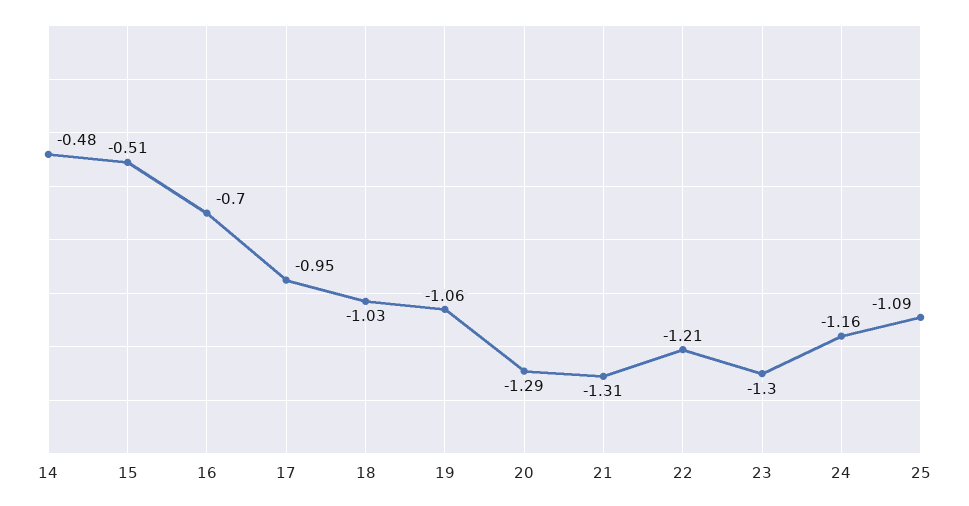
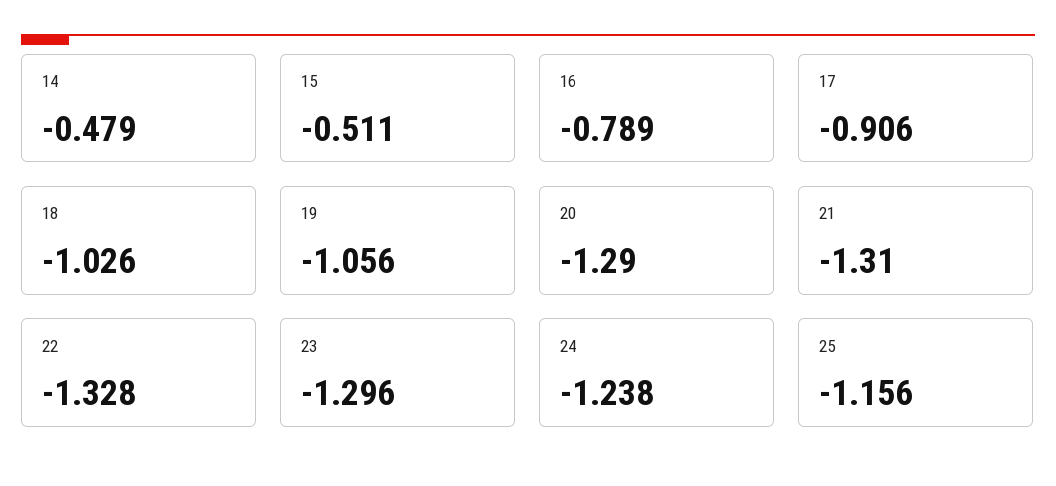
  {
    "14": -0.479,
    "15": -0.511,
-   "16": -0.7,
+   "16": -0.789,
-   "17": -0.95,
+   "17": -0.906,
    "18": -1.026,
    "19": -1.056,
    "20": -1.29,
    "21": -1.31,
-   "22": -1.21,
+   "22": -1.328,
    "23": -1.296,
-   "24": -1.16,
+   "24": -1.238,
-   "25": -1.09
+   "25": -1.156
  }

